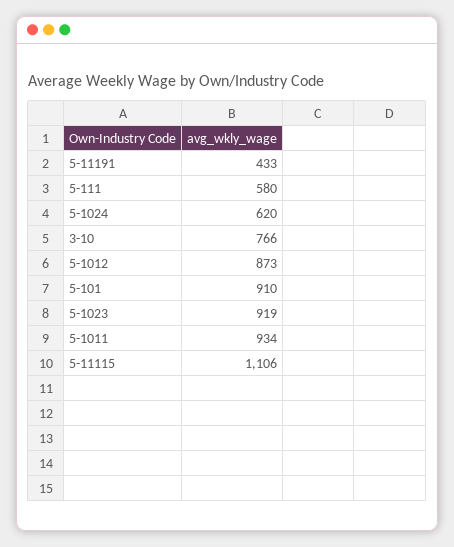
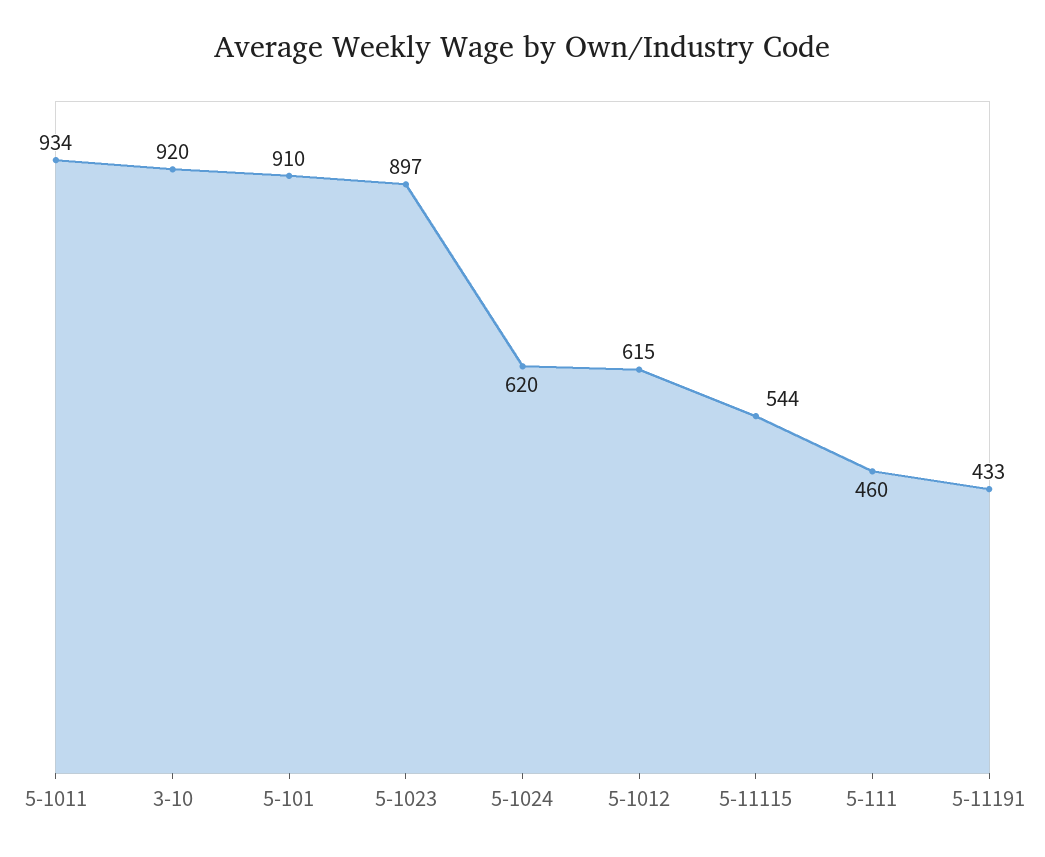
  {
    "5-11191": 433,
-   "5-111": 580,
+   "5-111": 460,
    "5-1024": 620,
-   "3-10": 766,
+   "3-10": 920,
-   "5-1012": 873,
+   "5-1012": 615,
    "5-101": 910,
-   "5-1023": 919,
+   "5-1023": 897,
    "5-1011": 934,
-   "5-11115": 1106
+   "5-11115": 544
  }

